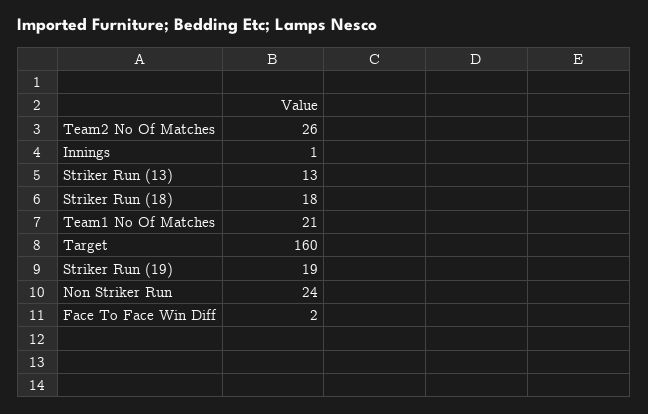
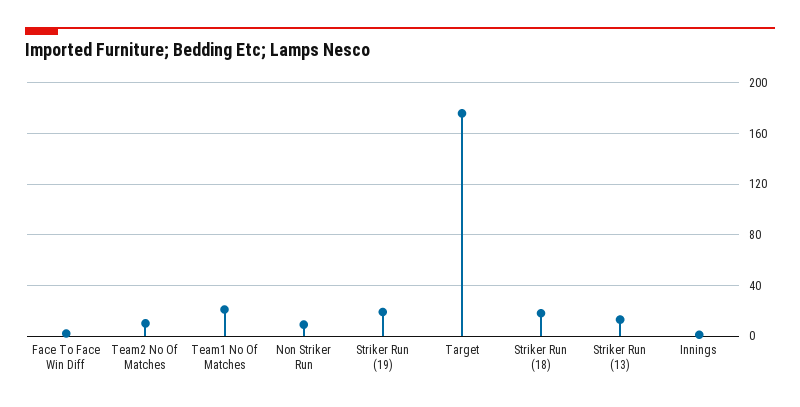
  {
-   "Team2 No Of Matches": 26,
+   "Team2 No Of Matches": 10,
    "Innings": 1,
    "Striker Run (13)": 13,
    "Striker Run (18)": 18,
    "Team1 No Of Matches": 21,
-   "Target": 160,
+   "Target": 175,
    "Striker Run (19)": 19,
-   "Non Striker Run": 24,
+   "Non Striker Run": 10,
    "Face To Face Win Diff": 2
  }

